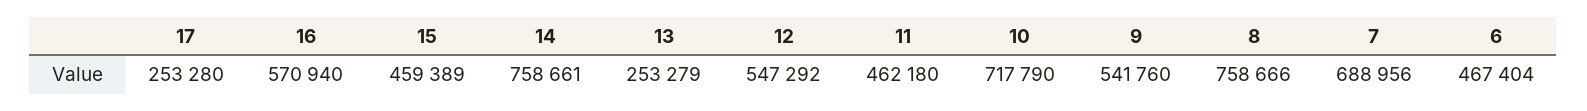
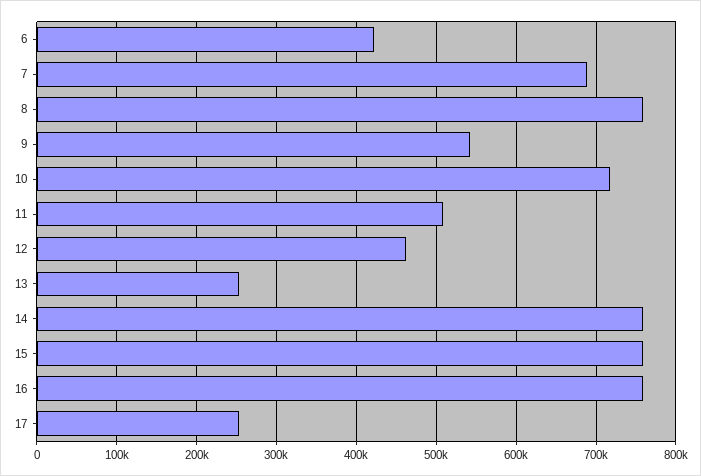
  {
    "17": 253280,
-   "16": 570940,
+   "16": 760000,
-   "15": 459389,
+   "15": 760000,
    "14": 758661,
    "13": 253279,
-   "12": 547292,
+   "12": 460000,
-   "11": 462180,
+   "11": 510000,
    "10": 717790,
    "9": 541760,
    "8": 758666,
    "7": 688956,
-   "6": 467404
+   "6": 420000
  }

